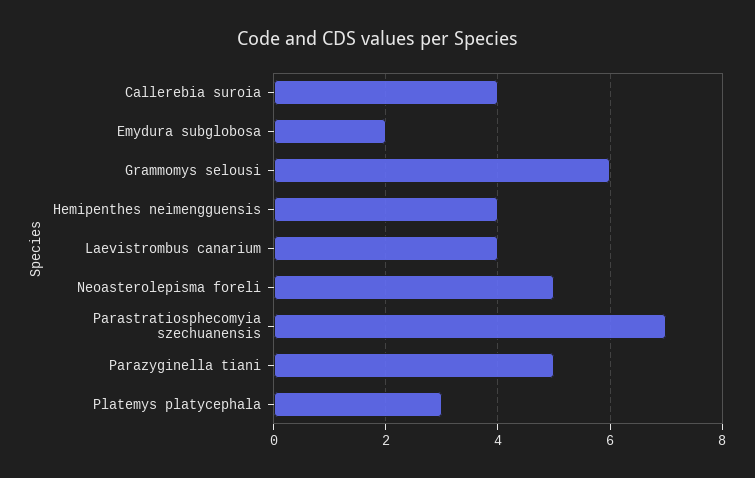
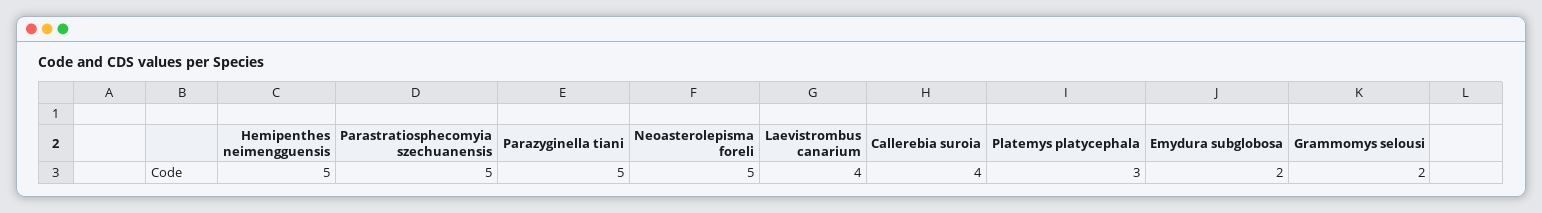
  {
    "Callerebia suroia": 4,
    "Emydura subglobosa": 2,
-   "Grammomys selousi": 6,
+   "Grammomys selousi": 2,
-   "Hemipenthes neimengguensis": 4,
+   "Hemipenthes neimengguensis": 5,
    "Laevistrombus canarium": 4,
    "Neoasterolepisma foreli": 5,
-   "Parastratiosphecomyia szechuanensis": 7,
+   "Parastratiosphecomyia szechuanensis": 5,
    "Parazyginella tiani": 5,
    "Platemys platycephala": 3
  }

